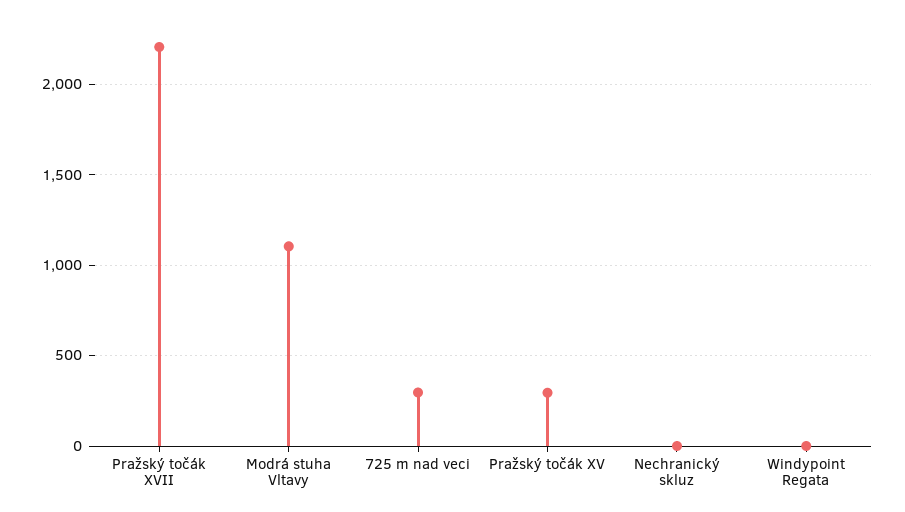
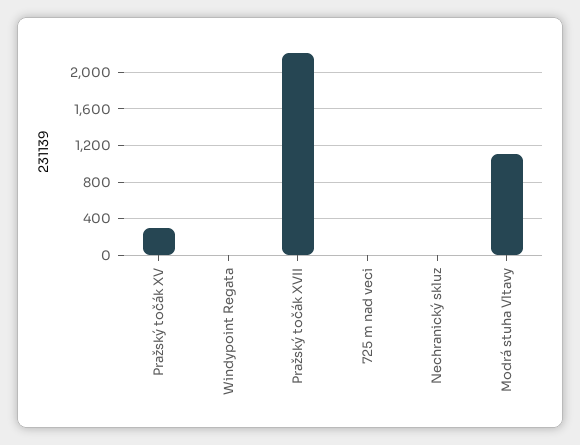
  {
    "Pražský točák XVII": 2200,
    "Modrá stuha Vltavy": 1100,
-   "725 m nad veci": 300,
+   "725 m nad veci": 0,
    "Pražský točák XV": 300,
    "Nechranický skluz": 0,
    "Windypoint Regata": 0
  }

